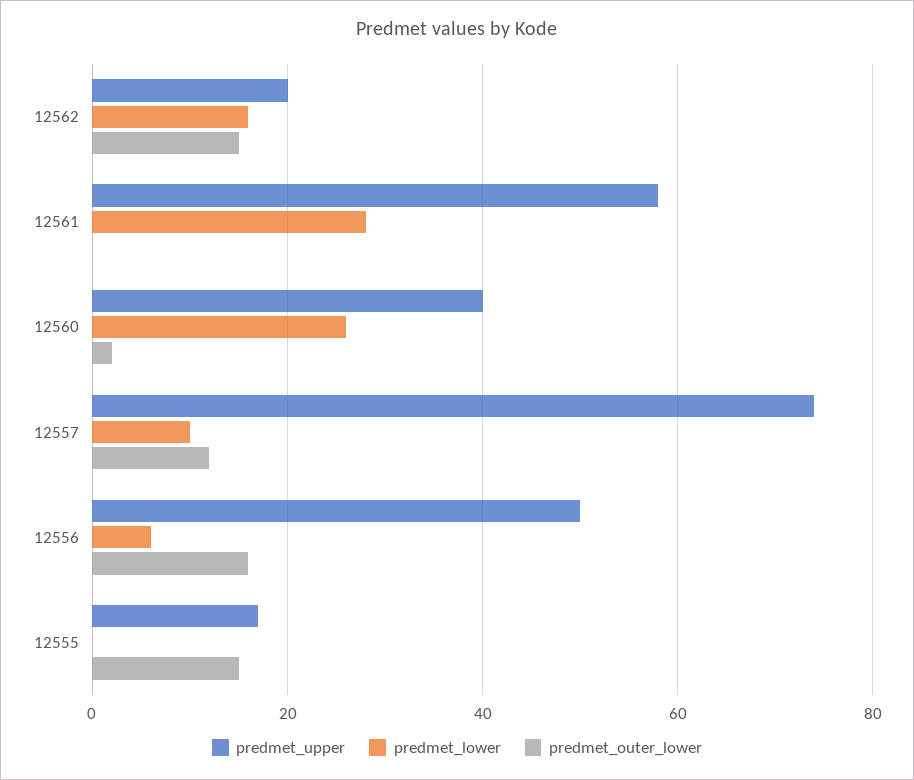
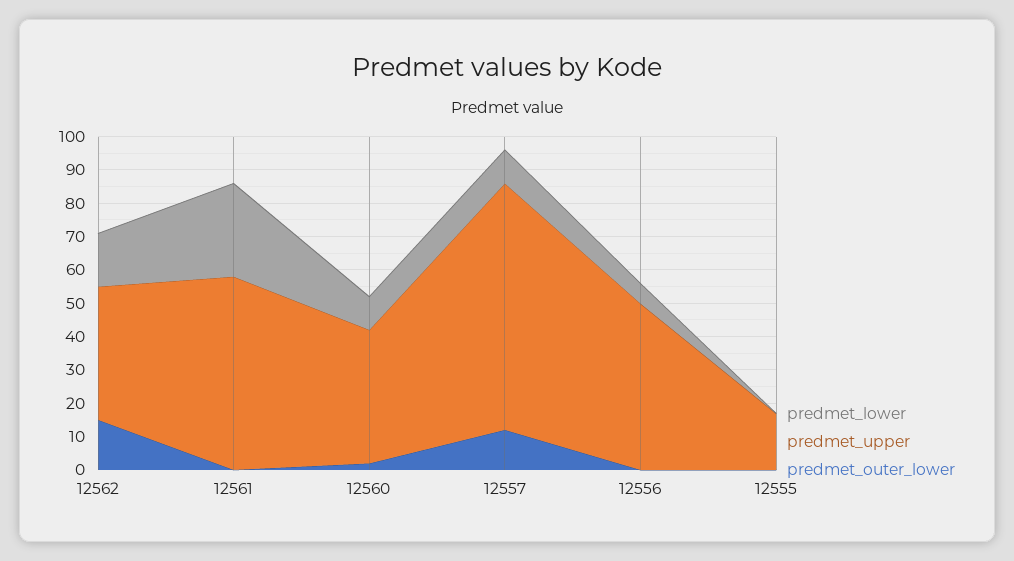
  {
    "predmet_upper": {
-     "12562": 20,
+     "12562": 40,
      "12561": 60,
      "12560": 40,
      "12557": 75,
      "12556": 50,
      "12555": 15
    },
    "predmet_lower": {
      "12562": 15,
      "12561": 30,
-     "12560": 25,
+     "12560": 10,
      "12557": 10,
      "12556": 5,
      "12555": 0
    },
    "predmet_outer_lower": {
      "12562": 15,
      "12561": 0,
      "12560": 0,
      "12557": 10,
-     "12556": 15,
+     "12556": 0,
-     "12555": 15
+     "12555": 0
    }
  }

